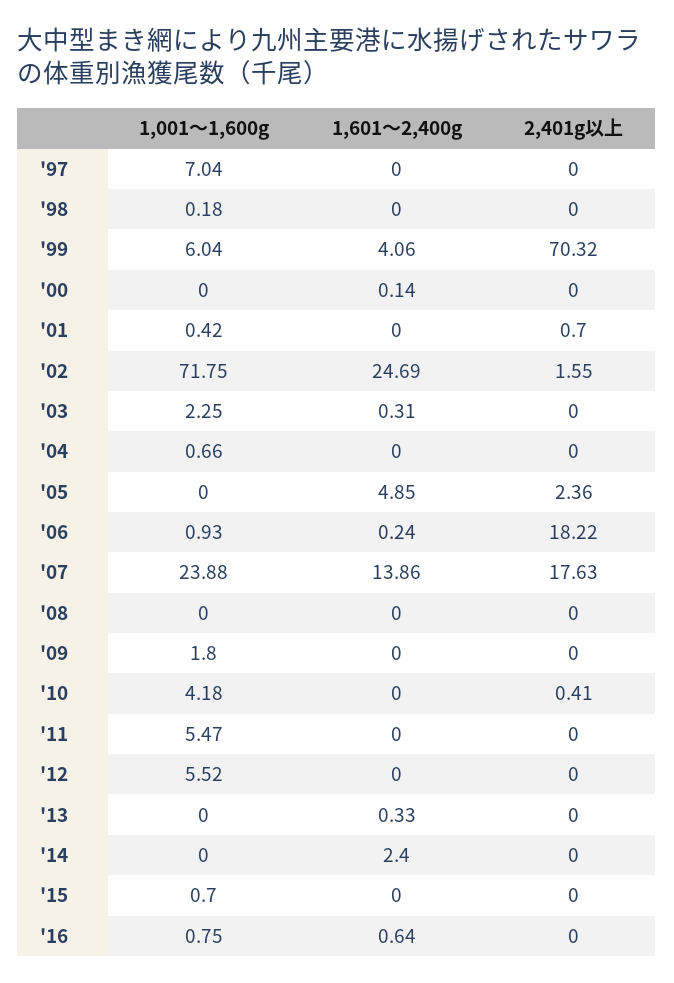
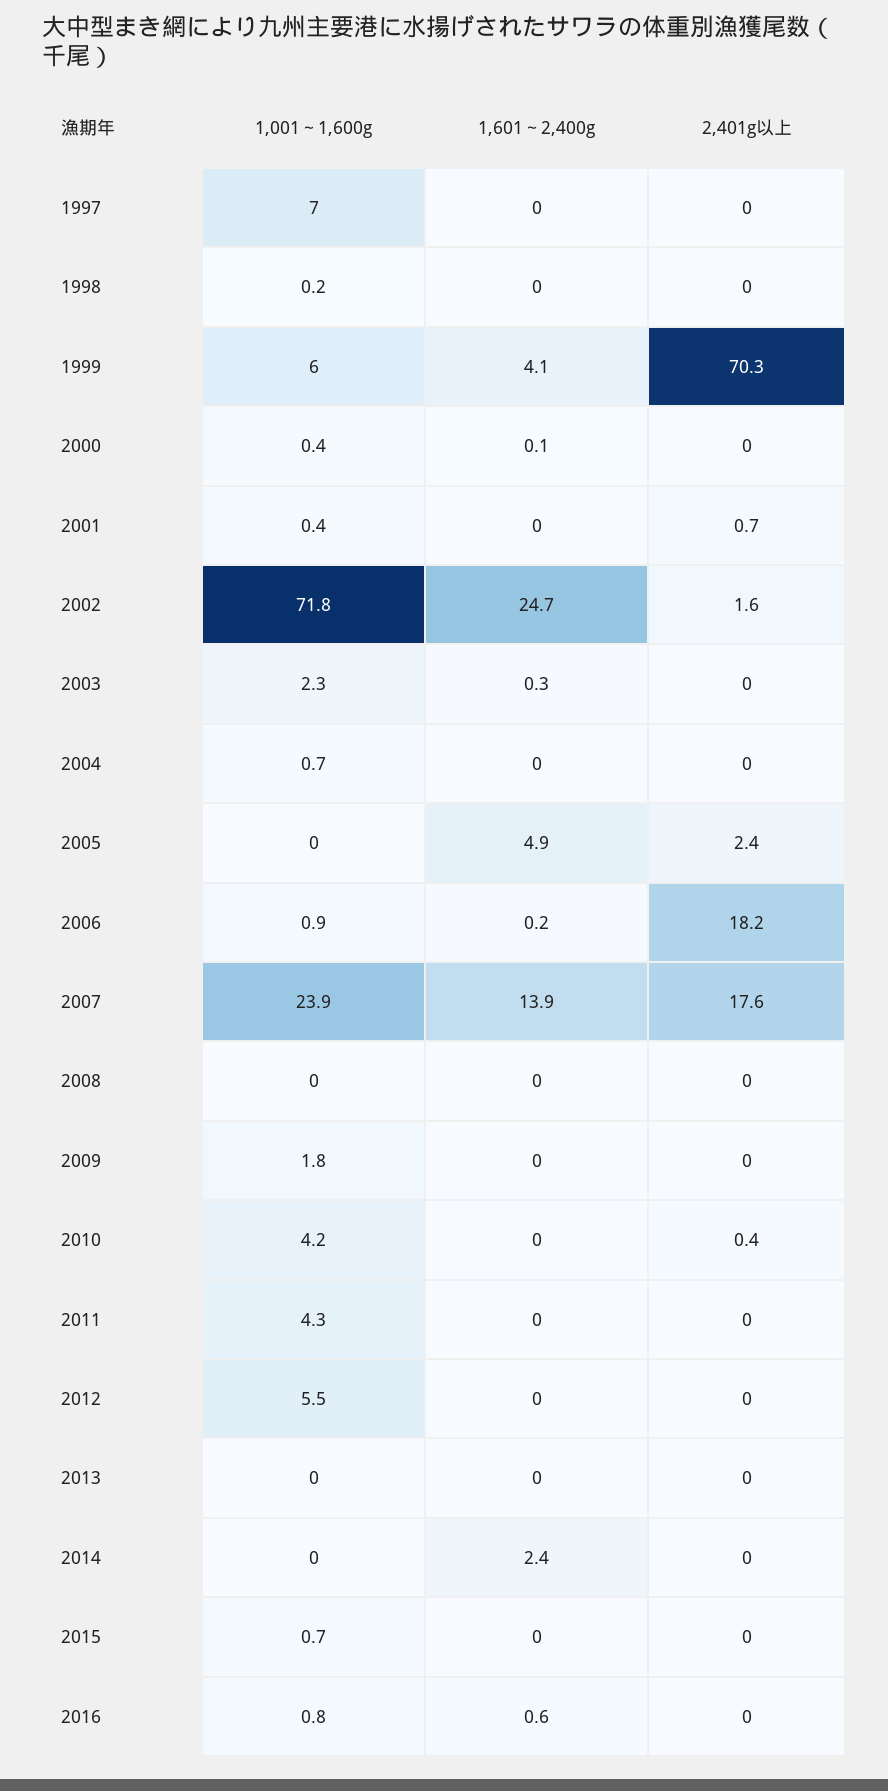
  {
    "1,001～1,600g": {
      "'97": 7.04,
      "'98": 0.18,
      "'99": 6.04,
-     "'00": 0,
+     "'00": 0.4,
      "'01": 0.42,
      "'02": 71.75,
      "'03": 2.25,
      "'04": 0.66,
      "'05": 0,
      "'06": 0.93,
      "'07": 23.88,
      "'08": 0,
      "'09": 1.8,
      "'10": 4.18,
-     "'11": 5.47,
+     "'11": 4.3,
      "'12": 5.52,
      "'13": 0,
      "'14": 0,
      "'15": 0.7,
      "'16": 0.75
    },
    "1,601～2,400g": {
      "'97": 0,
      "'98": 0,
      "'99": 4.06,
      "'00": 0.14,
      "'01": 0,
      "'02": 24.69,
      "'03": 0.31,
      "'04": 0,
      "'05": 4.85,
      "'06": 0.24,
      "'07": 13.86,
      "'08": 0,
      "'09": 0,
      "'10": 0,
      "'11": 0,
      "'12": 0,
-     "'13": 0.33,
+     "'13": 0,
      "'14": 2.4,
      "'15": 0,
      "'16": 0.64
    },
    "2,401g以上": {
      "'97": 0,
      "'98": 0,
      "'99": 70.32,
      "'00": 0,
      "'01": 0.7,
      "'02": 1.55,
      "'03": 0,
      "'04": 0,
      "'05": 2.36,
      "'06": 18.22,
      "'07": 17.63,
      "'08": 0,
      "'09": 0,
      "'10": 0.41,
      "'11": 0,
      "'12": 0,
      "'13": 0,
      "'14": 0,
      "'15": 0,
      "'16": 0
    }
  }

